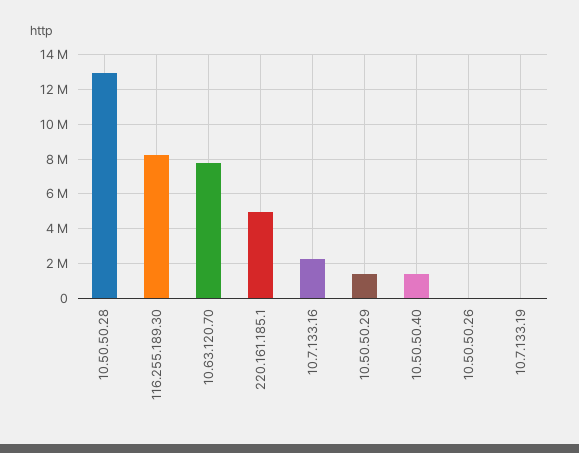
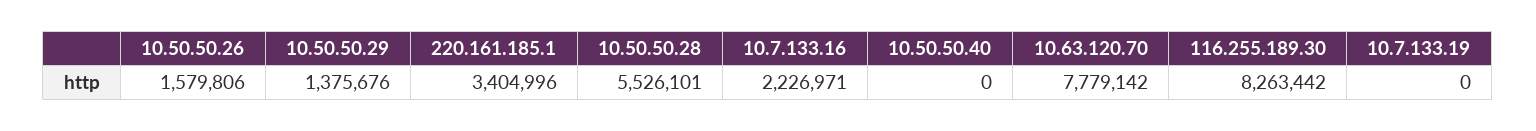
  {
-   "10.50.50.28": 13000000,
+   "10.50.50.28": 5526101,
    "116.255.189.30": 8263442,
    "10.63.120.70": 7779142,
-   "220.161.185.1": 5000000,
+   "220.161.185.1": 3404996,
    "10.7.133.16": 2226971,
    "10.50.50.29": 1375676,
-   "10.50.50.40": 1500000,
+   "10.50.50.40": 0,
-   "10.50.50.26": 0,
+   "10.50.50.26": 1579806,
    "10.7.133.19": 0
  }

